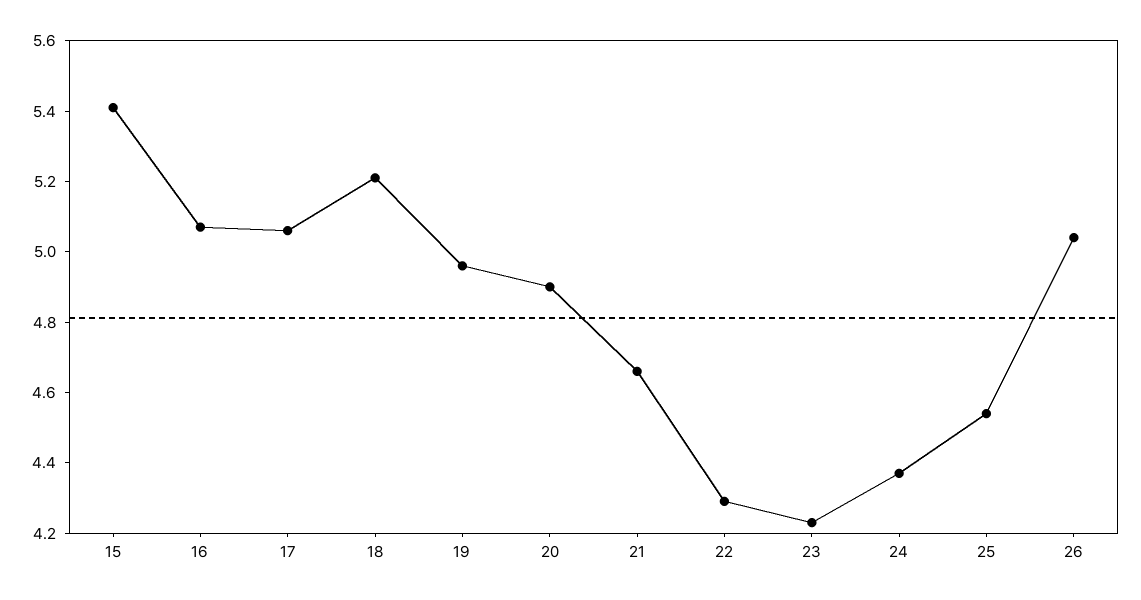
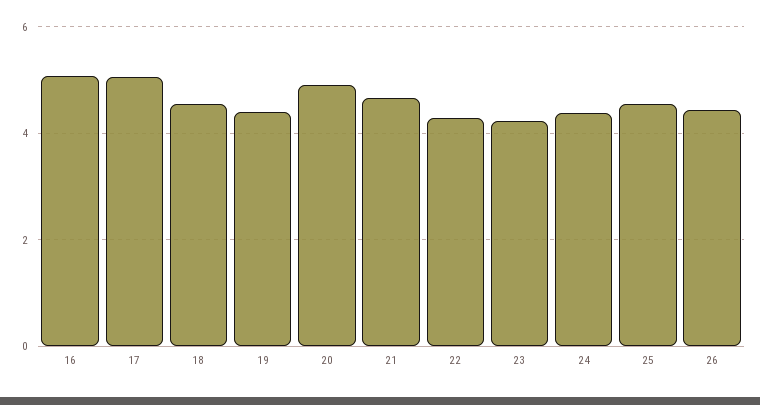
  {
-   "15": 5.4,
    "16": 5.05,
    "17": 5.05,
-   "18": 5.2,
+   "18": 4.6,
-   "19": 4.95,
+   "19": 4.4,
    "20": 4.9,
    "21": 4.65,
    "22": 4.3,
    "23": 4.25,
    "24": 4.35,
    "25": 4.55,
-   "26": 5.05
+   "26": 4.4
  }

